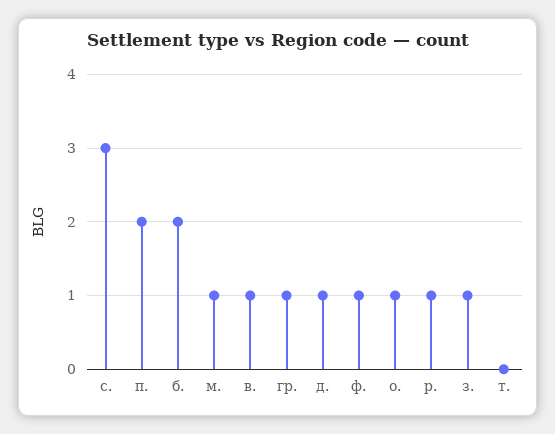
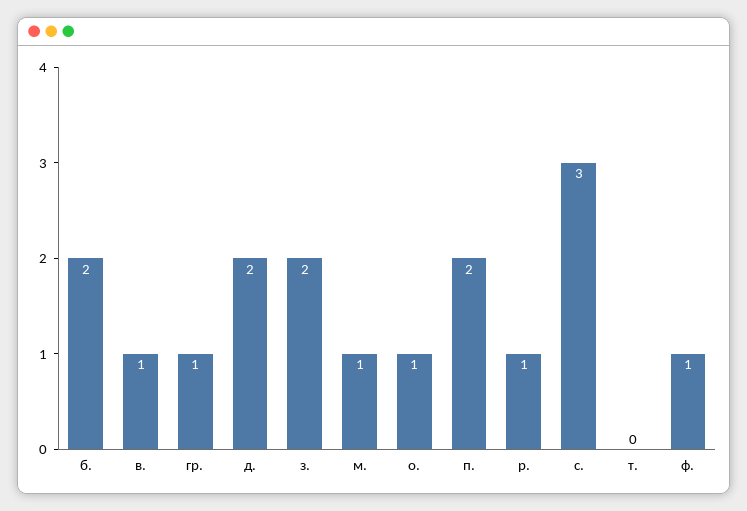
  {
    "с.": 3,
    "п.": 2,
    "б.": 2,
    "м.": 1,
    "в.": 1,
    "гр.": 1,
-   "д.": 1,
+   "д.": 2,
    "ф.": 1,
    "о.": 1,
    "р.": 1,
-   "з.": 1,
+   "з.": 2,
    "т.": 0
  }

